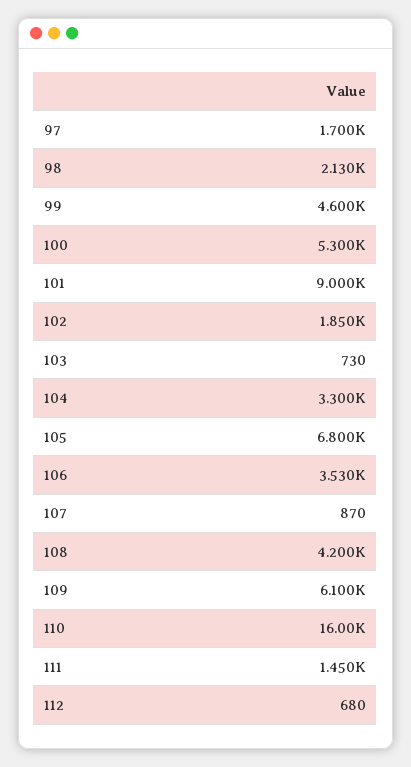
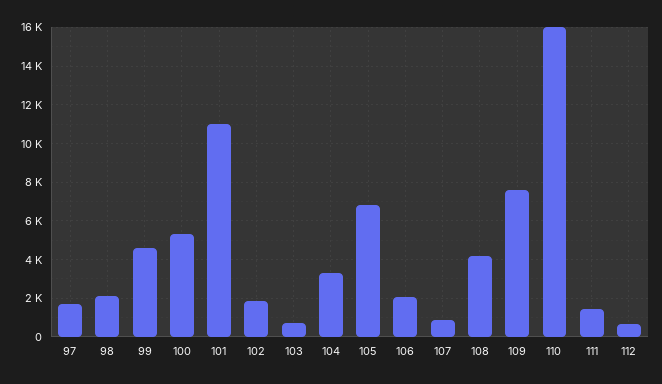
  {
    "97": 1700,
    "98": 2130,
    "99": 4600,
    "100": 5300,
-   "101": 9000,
+   "101": 11000,
    "102": 1850,
    "103": 730,
    "104": 3300,
    "105": 6800,
-   "106": 3530,
+   "106": 2000,
    "107": 870,
    "108": 4200,
-   "109": 6100,
+   "109": 7500,
    "110": 16000,
    "111": 1450,
    "112": 680
  }

